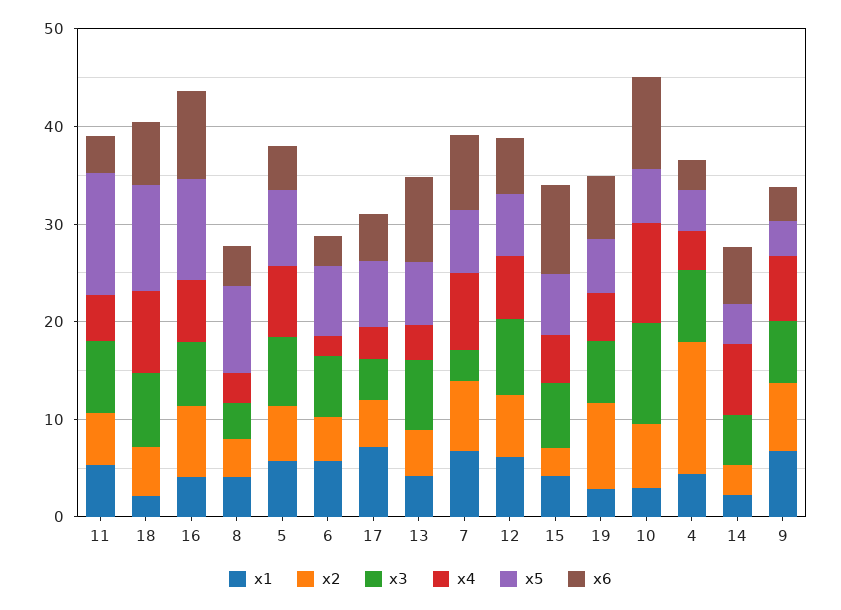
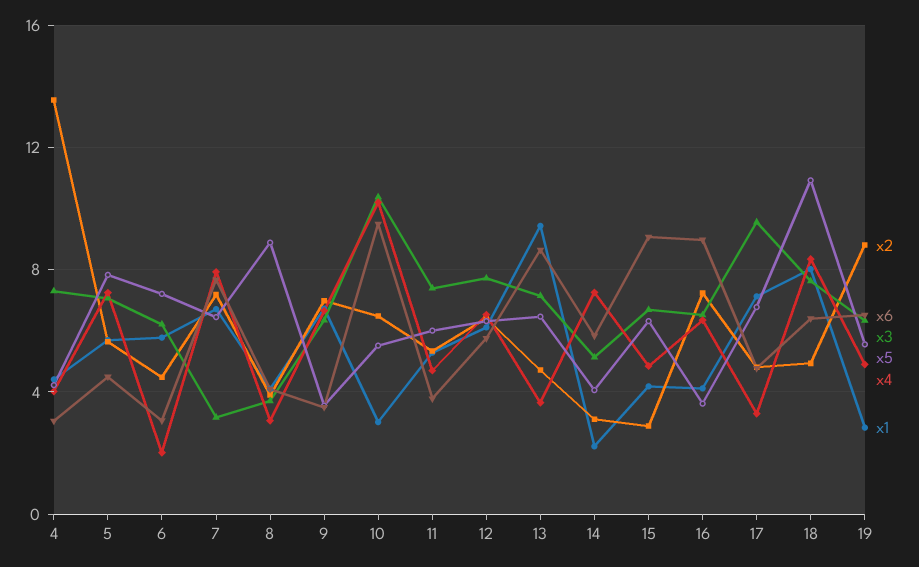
  {
    "x1": {
      "11": 5.5,
-     "18": 2,
+     "18": 8,
      "16": 4,
      "8": 4,
      "5": 5.5,
      "6": 6,
      "17": 7,
-     "13": 4,
+     "13": 9.5,
      "7": 6.5,
      "12": 6,
      "15": 4,
      "19": 3,
      "10": 3,
      "4": 4.5,
      "14": 2,
      "9": 6.5
    },
    "x2": {
      "11": 5.5,
      "18": 5,
      "16": 7,
      "8": 4,
      "5": 5.5,
      "6": 4.5,
      "17": 5,
      "13": 4.5,
      "7": 7,
      "12": 6.5,
      "15": 3,
      "19": 9,
      "10": 6.5,
      "4": 13.5,
      "14": 3,
      "9": 7
    },
    "x3": {
      "11": 7.5,
      "18": 7.5,
      "16": 6.5,
      "8": 3.5,
      "5": 7,
      "6": 6,
-     "17": 4,
+     "17": 9.5,
      "13": 7,
      "7": 3,
      "12": 7.5,
      "15": 6.5,
      "19": 6.5,
      "10": 10.5,
      "4": 7.5,
      "14": 5,
      "9": 6.5
    },
    "x4": {
      "11": 4.5,
      "18": 8.5,
      "16": 6.5,
      "8": 3,
      "5": 7.5,
      "6": 2,
      "17": 3.5,
      "13": 3.5,
      "7": 8,
      "12": 6.5,
      "15": 5,
      "19": 5,
      "10": 10,
      "4": 4,
      "14": 7.5,
      "9": 6.5
    },
    "x5": {
-     "11": 12,
+     "11": 6,
      "18": 11,
-     "16": 10,
+     "16": 3.5,
      "8": 9,
      "5": 8,
      "6": 7,
      "17": 7,
      "13": 6.5,
      "7": 6.5,
      "12": 6.5,
      "15": 6.5,
      "19": 5.5,
      "10": 5.5,
      "4": 4,
      "14": 4,
      "9": 3.5
    },
    "x6": {
      "11": 4,
      "18": 6.5,
      "16": 9,
      "8": 4,
      "5": 4.5,
      "6": 3,
      "17": 5,
      "13": 8.5,
      "7": 7.5,
      "12": 6,
      "15": 9,
      "19": 6.5,
      "10": 9.5,
      "4": 3,
      "14": 6,
      "9": 3.5
    }
  }

